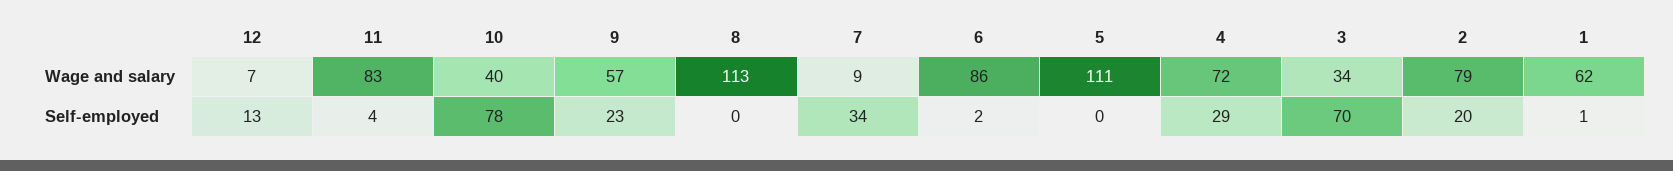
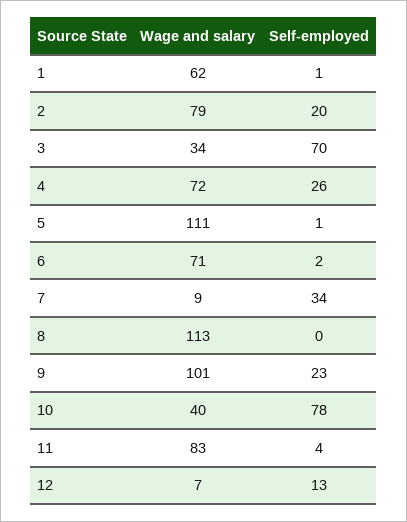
  {
    "12": {
      "Wage and salary": 7,
      "Self-employed": 13
    },
    "11": {
      "Wage and salary": 83,
      "Self-employed": 4
    },
    "10": {
      "Wage and salary": 40,
      "Self-employed": 78
    },
    "9": {
-     "Wage and salary": 57,
+     "Wage and salary": 101,
      "Self-employed": 23
    },
    "8": {
      "Wage and salary": 113,
      "Self-employed": 0
    },
    "7": {
      "Wage and salary": 9,
      "Self-employed": 34
    },
    "6": {
-     "Wage and salary": 86,
+     "Wage and salary": 71,
      "Self-employed": 2
    },
    "5": {
      "Wage and salary": 111,
-     "Self-employed": 0
+     "Self-employed": 1
    },
    "4": {
      "Wage and salary": 72,
-     "Self-employed": 29
+     "Self-employed": 26
    },
    "3": {
      "Wage and salary": 34,
      "Self-employed": 70
    },
    "2": {
      "Wage and salary": 79,
      "Self-employed": 20
    },
    "1": {
      "Wage and salary": 62,
      "Self-employed": 1
    }
  }

